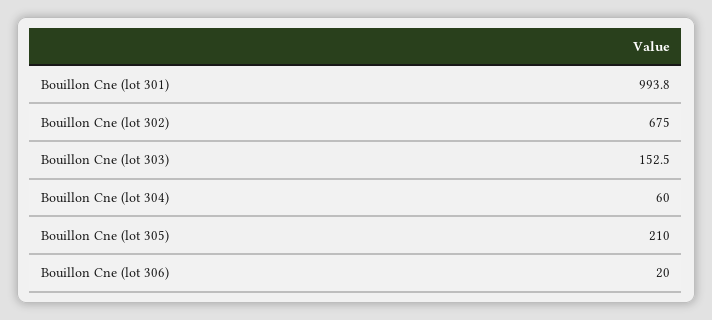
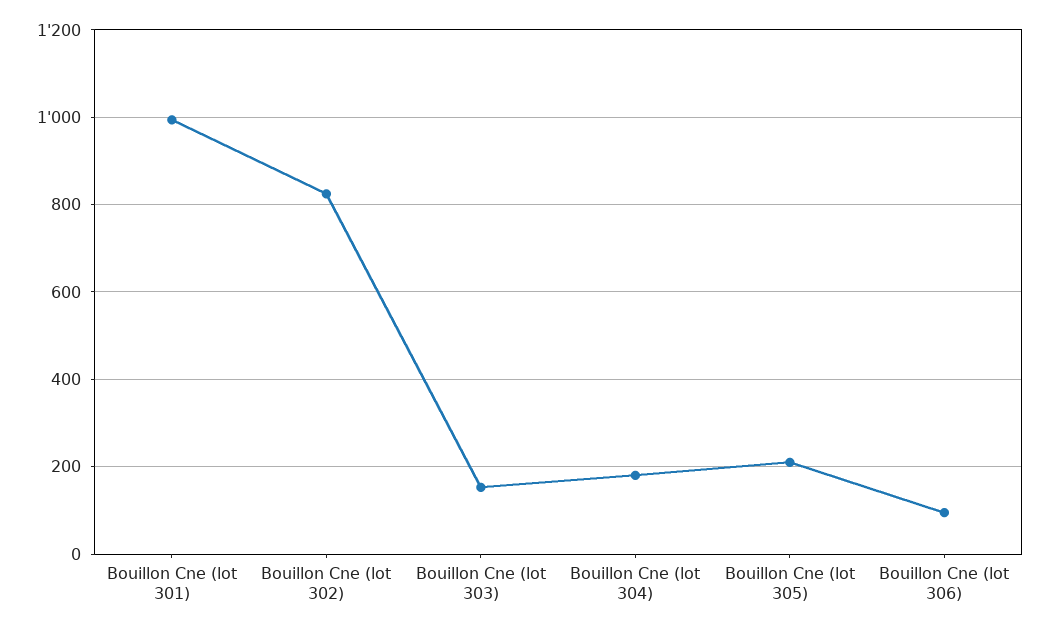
  {
    "Bouillon Cne (lot 301)": 993.8,
-   "Bouillon Cne (lot 302)": 675,
+   "Bouillon Cne (lot 302)": 820,
    "Bouillon Cne (lot 303)": 152.5,
-   "Bouillon Cne (lot 304)": 60,
+   "Bouillon Cne (lot 304)": 180,
    "Bouillon Cne (lot 305)": 210,
-   "Bouillon Cne (lot 306)": 20
+   "Bouillon Cne (lot 306)": 100
  }

